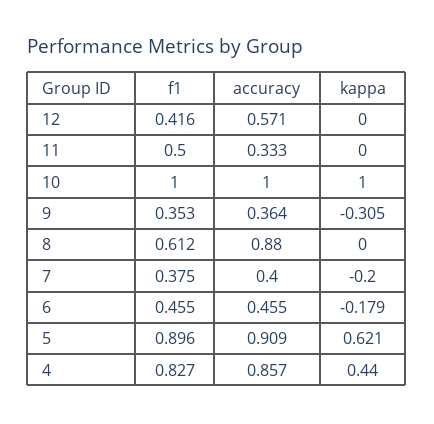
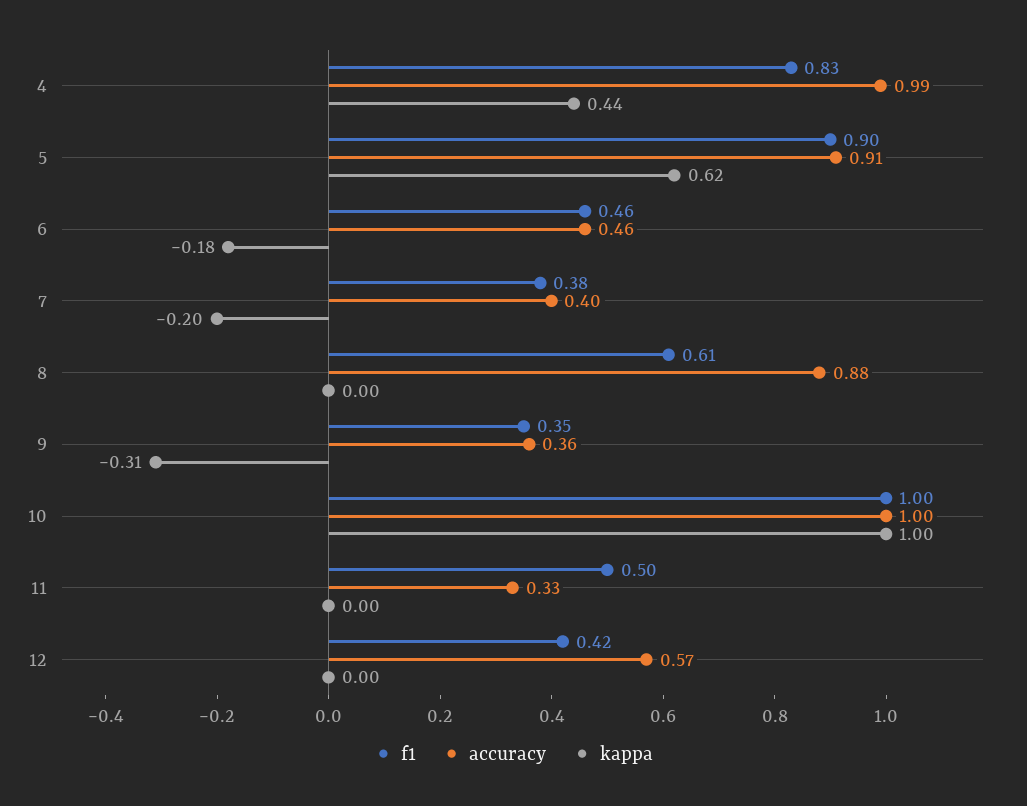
  {
    "f1": {
      "12": 0.416,
      "11": 0.5,
      "10": 1,
      "9": 0.353,
      "8": 0.612,
      "7": 0.375,
      "6": 0.455,
      "5": 0.896,
      "4": 0.827
    },
    "accuracy": {
      "12": 0.571,
      "11": 0.333,
      "10": 1,
      "9": 0.364,
      "8": 0.88,
      "7": 0.4,
      "6": 0.455,
      "5": 0.909,
-     "4": 0.857
+     "4": 0.99
    },
    "kappa": {
      "12": 0,
      "11": 0,
      "10": 1,
      "9": -0.305,
      "8": 0,
      "7": -0.2,
      "6": -0.179,
      "5": 0.621,
      "4": 0.44
    }
  }

